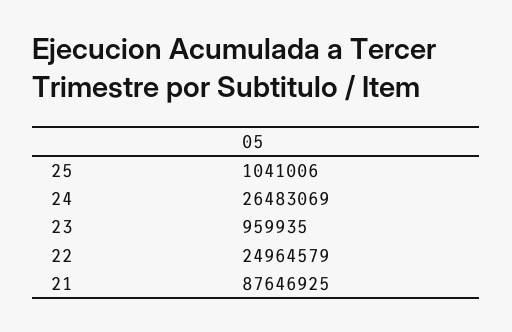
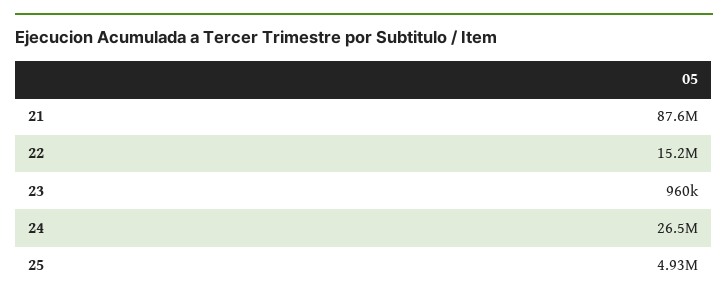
  {
-   "25": 1041006,
+   "25": 4930000,
    "24": 26483069,
    "23": 959935,
-   "22": 24964579,
+   "22": 15200000,
    "21": 87646925
  }

